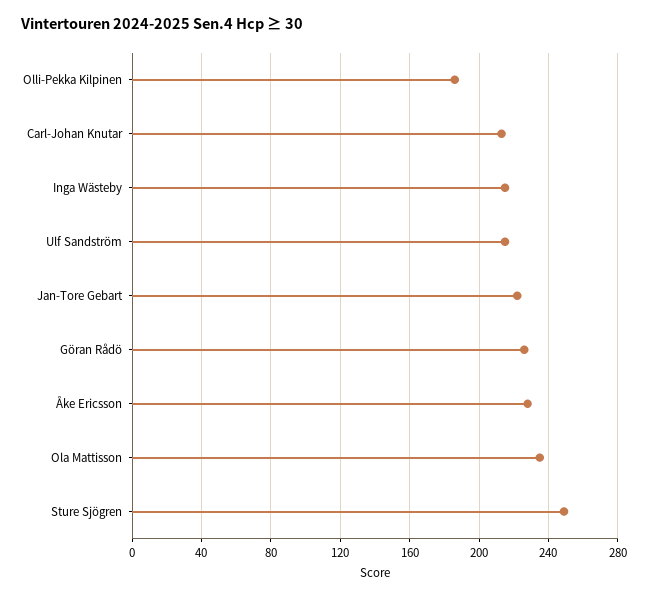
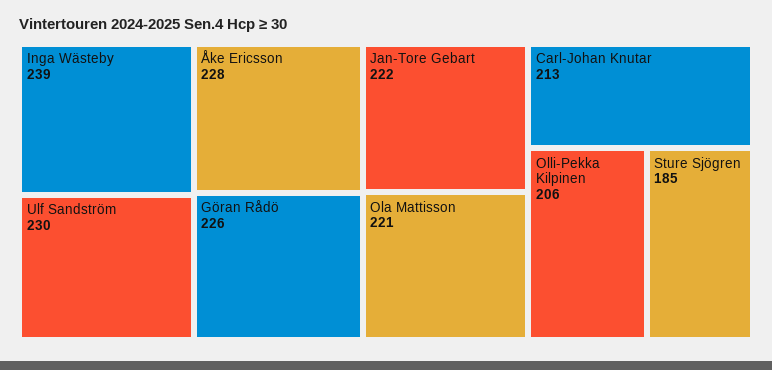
  {
-   "Olli-Pekka Kilpinen": 185,
+   "Olli-Pekka Kilpinen": 206,
    "Carl-Johan Knutar": 213,
-   "Inga Wästeby": 215,
+   "Inga Wästeby": 239,
-   "Ulf Sandström": 215,
+   "Ulf Sandström": 230,
    "Jan-Tore Gebart": 222,
    "Göran Rådö": 226,
    "Åke Ericsson": 228,
-   "Ola Mattisson": 235,
+   "Ola Mattisson": 221,
-   "Sture Sjögren": 250
+   "Sture Sjögren": 185
  }

